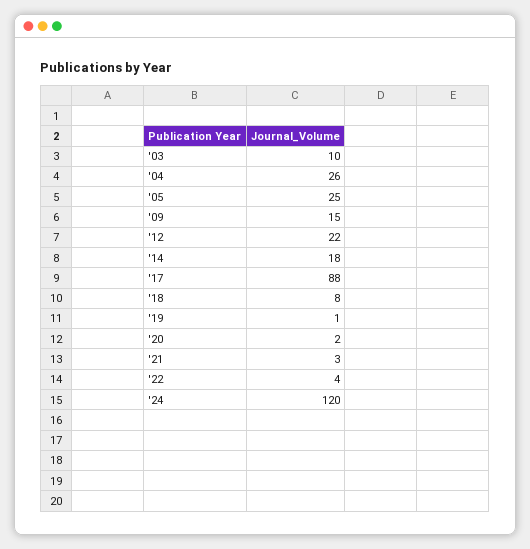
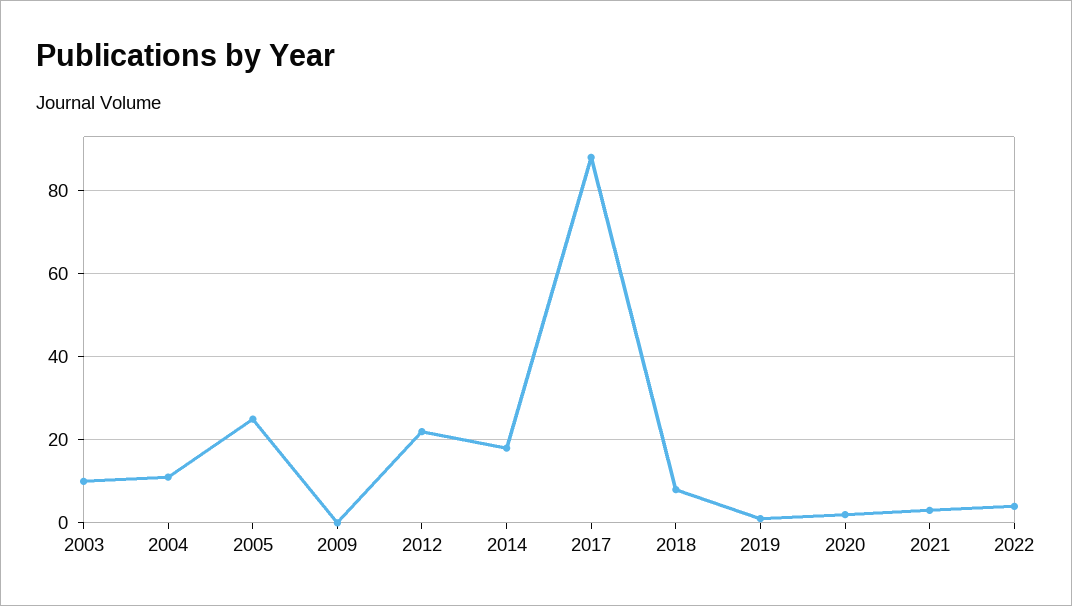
  {
    "'03": 10,
-   "'04": 26,
+   "'04": 10,
    "'05": 25,
-   "'09": 15,
+   "'09": 0,
    "'12": 22,
    "'14": 18,
    "'17": 88,
    "'18": 8,
    "'19": 1,
    "'20": 2,
    "'21": 3,
-   "'22": 4,
+   "'22": 4
-   "'24": 120
  }

